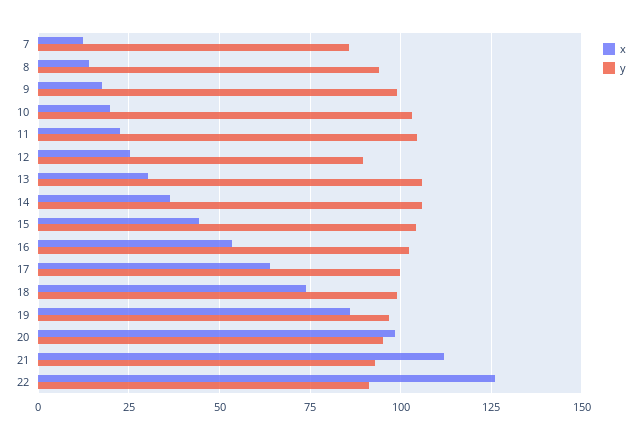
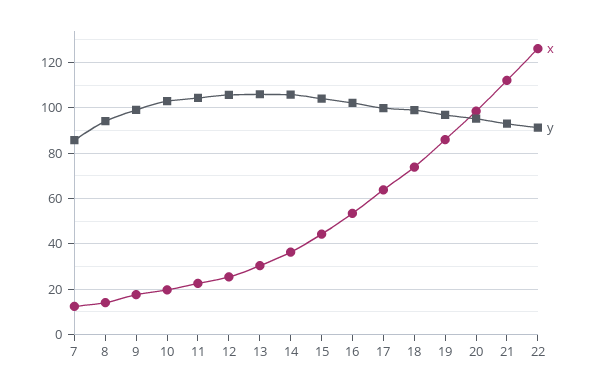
  {
    "x": {
      "7": 12.5,
      "8": 15,
      "9": 17.5,
      "10": 20,
      "11": 22.5,
      "12": 25,
      "13": 30,
      "14": 37.5,
      "15": 45,
      "16": 52.5,
      "17": 65,
      "18": 75,
      "19": 85,
      "20": 97.5,
      "21": 112.5,
      "22": 125
    },
    "y": {
      "7": 85,
      "8": 95,
      "9": 100,
      "10": 102.5,
      "11": 105,
-     "12": 90,
+     "12": 105,
      "13": 105,
      "14": 105,
      "15": 105,
      "16": 102.5,
      "17": 100,
      "18": 100,
      "19": 97.5,
      "20": 95,
      "21": 92.5,
      "22": 92.5
    }
  }

